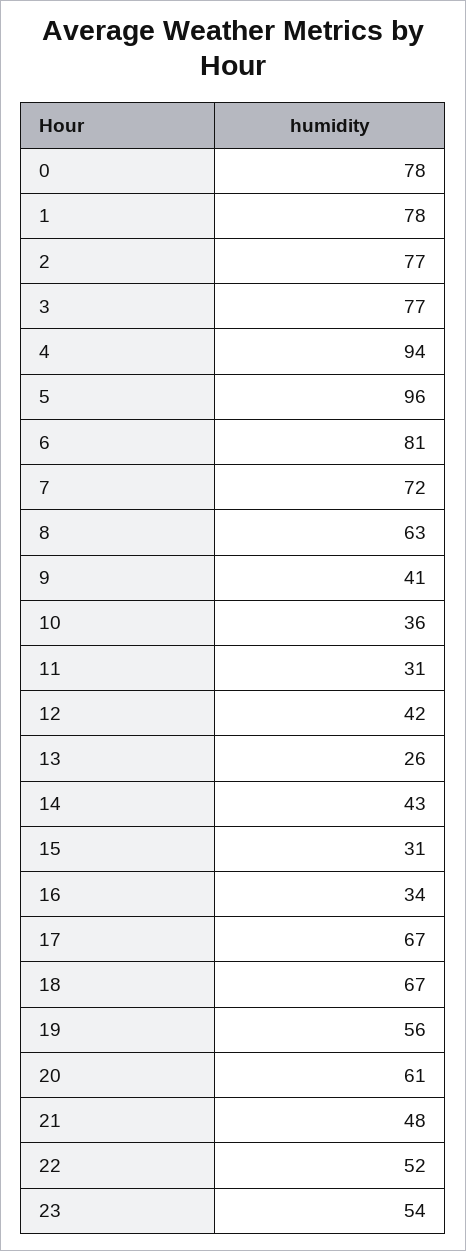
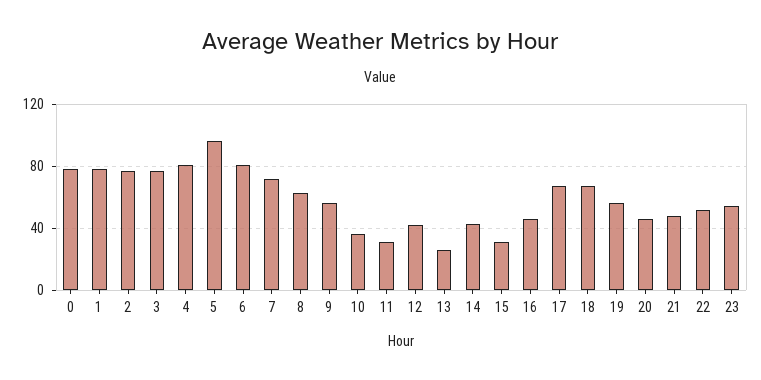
  {
    "0": 78,
    "1": 78,
    "2": 77,
    "3": 77,
-   "4": 94,
+   "4": 80,
    "5": 96,
    "6": 81,
    "7": 72,
    "8": 63,
-   "9": 41,
+   "9": 55,
    "10": 36,
    "11": 31,
    "12": 42,
    "13": 26,
    "14": 43,
    "15": 31,
-   "16": 34,
+   "16": 45,
    "17": 67,
    "18": 67,
    "19": 56,
-   "20": 61,
+   "20": 45,
    "21": 48,
    "22": 52,
    "23": 54
  }

